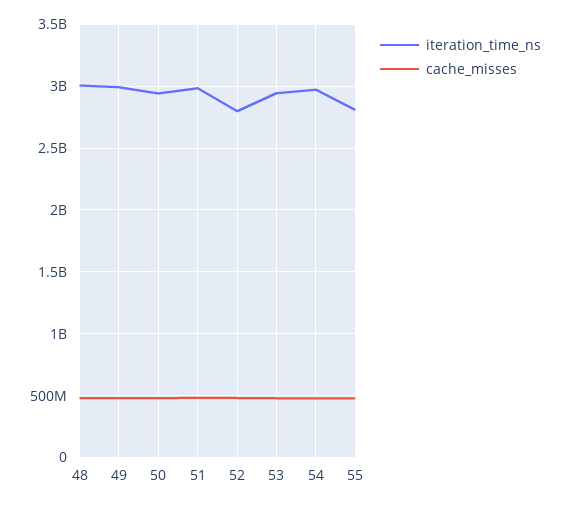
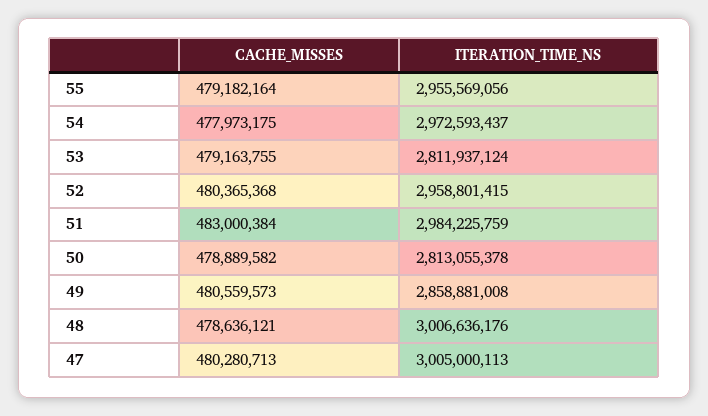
  {
    "iteration_time_ns": {
      "48": 3006636176,
-     "49": 3000000000,
+     "49": 2858881008,
-     "50": 2950000000,
+     "50": 2813055378,
      "51": 2984225759,
-     "52": 2800000000,
+     "52": 2958801415,
-     "53": 2950000000,
+     "53": 2811937124,
      "54": 2972593437,
-     "55": 2800000000
+     "55": 2955569056,
+     "47": 3005000113
    },
    "cache_misses": {
      "48": 478636121,
      "49": 480559573,
      "50": 478889582,
      "51": 483000384,
      "52": 480365368,
      "53": 479163755,
      "54": 477973175,
-     "55": 479182164
+     "55": 479182164,
+     "47": 480280713
    }
  }

